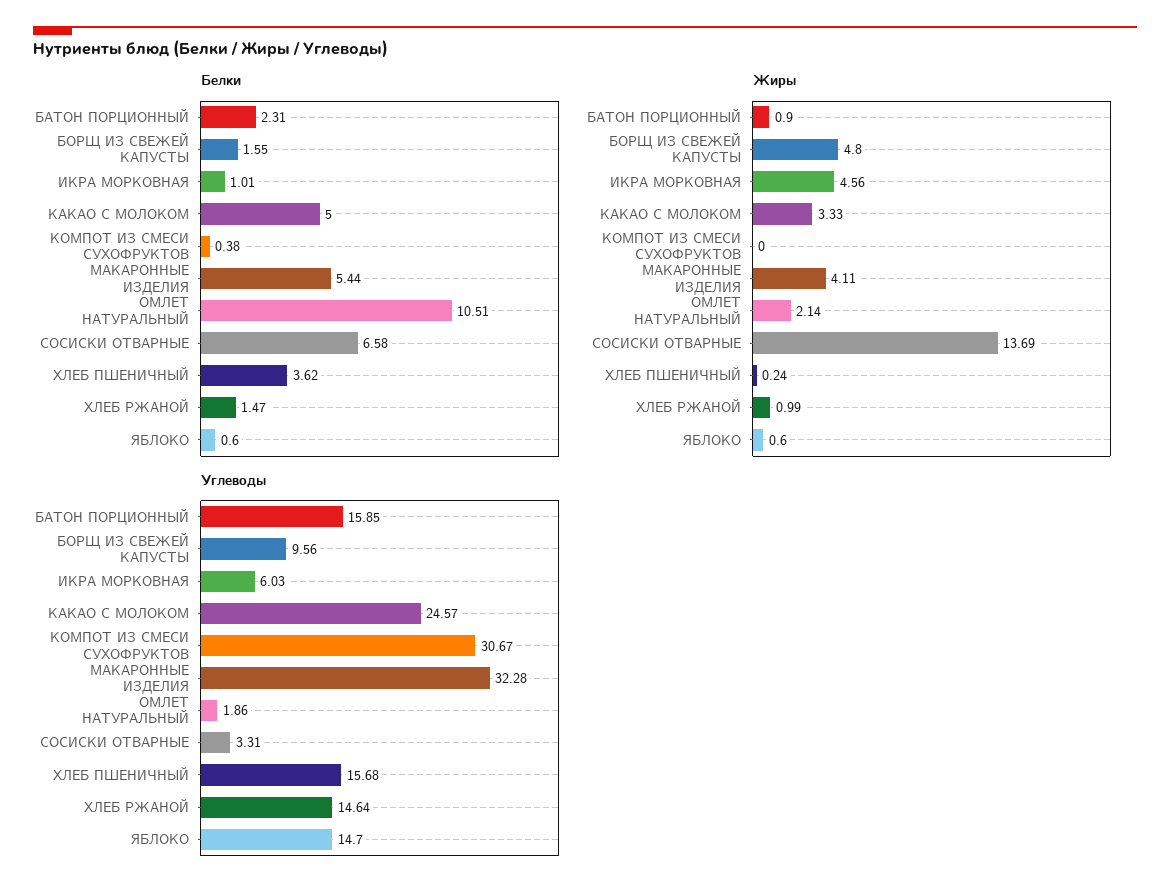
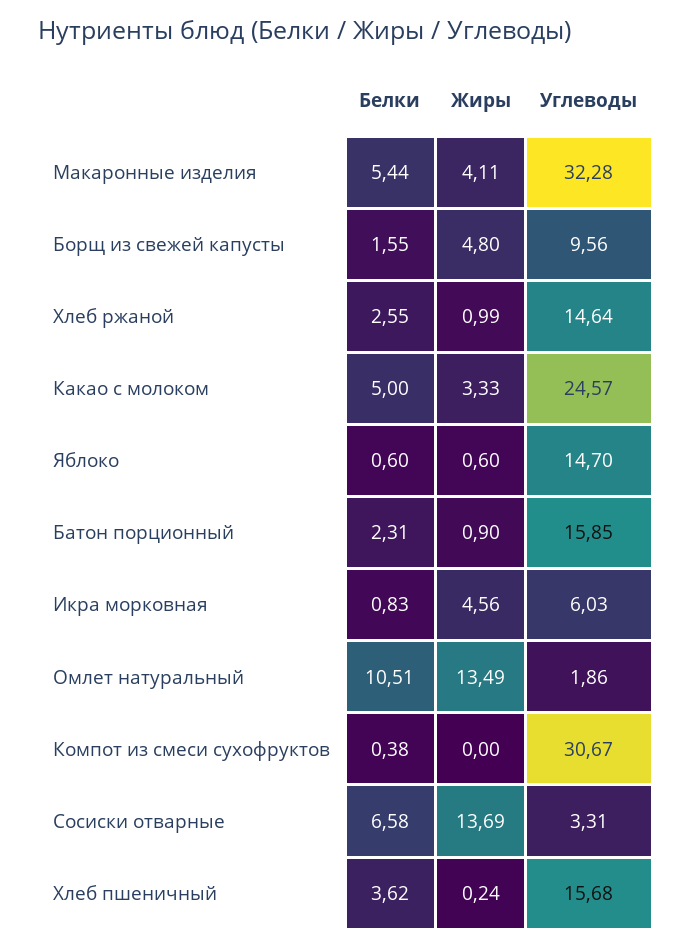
  {
    "Белки": {
      "БАТОН ПОРЦИОННЫЙ": 2.31,
      "БОРЩ ИЗ СВЕЖЕЙ КАПУСТЫ": 1.55,
-     "ИКРА МОРКОВНАЯ": 1.01,
+     "ИКРА МОРКОВНАЯ": 0.83,
      "КАКАО С МОЛОКОМ": 5,
      "КОМПОТ ИЗ СМЕСИ СУХОФРУКТОВ": 0.38,
      "МАКАРОННЫЕ ИЗДЕЛИЯ": 5.44,
      "ОМЛЕТ НАТУРАЛЬНЫЙ": 10.51,
      "СОСИСКИ ОТВАРНЫЕ": 6.58,
      "ХЛЕБ ПШЕНИЧНЫЙ": 3.62,
-     "ХЛЕБ РЖАНОЙ": 1.47,
+     "ХЛЕБ РЖАНОЙ": 2.55,
      "ЯБЛОКО": 0.6
    },
    "Жиры": {
      "БАТОН ПОРЦИОННЫЙ": 0.9,
      "БОРЩ ИЗ СВЕЖЕЙ КАПУСТЫ": 4.8,
      "ИКРА МОРКОВНАЯ": 4.56,
      "КАКАО С МОЛОКОМ": 3.33,
      "КОМПОТ ИЗ СМЕСИ СУХОФРУКТОВ": 0,
      "МАКАРОННЫЕ ИЗДЕЛИЯ": 4.11,
-     "ОМЛЕТ НАТУРАЛЬНЫЙ": 2.14,
+     "ОМЛЕТ НАТУРАЛЬНЫЙ": 13.49,
      "СОСИСКИ ОТВАРНЫЕ": 13.69,
      "ХЛЕБ ПШЕНИЧНЫЙ": 0.24,
      "ХЛЕБ РЖАНОЙ": 0.99,
      "ЯБЛОКО": 0.6
    },
    "Углеводы": {
      "БАТОН ПОРЦИОННЫЙ": 15.85,
      "БОРЩ ИЗ СВЕЖЕЙ КАПУСТЫ": 9.56,
      "ИКРА МОРКОВНАЯ": 6.03,
      "КАКАО С МОЛОКОМ": 24.57,
      "КОМПОТ ИЗ СМЕСИ СУХОФРУКТОВ": 30.67,
      "МАКАРОННЫЕ ИЗДЕЛИЯ": 32.28,
      "ОМЛЕТ НАТУРАЛЬНЫЙ": 1.86,
      "СОСИСКИ ОТВАРНЫЕ": 3.31,
      "ХЛЕБ ПШЕНИЧНЫЙ": 15.68,
      "ХЛЕБ РЖАНОЙ": 14.64,
      "ЯБЛОКО": 14.7
    }
  }

